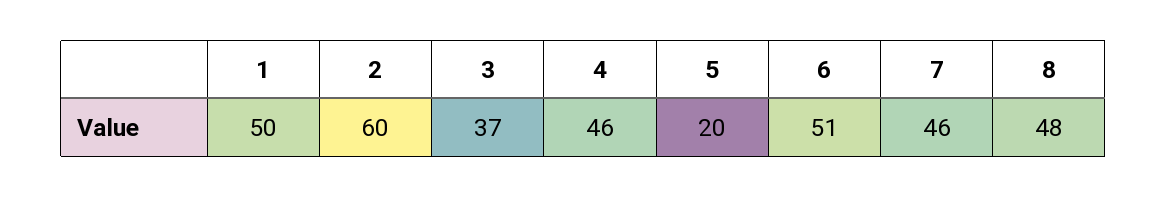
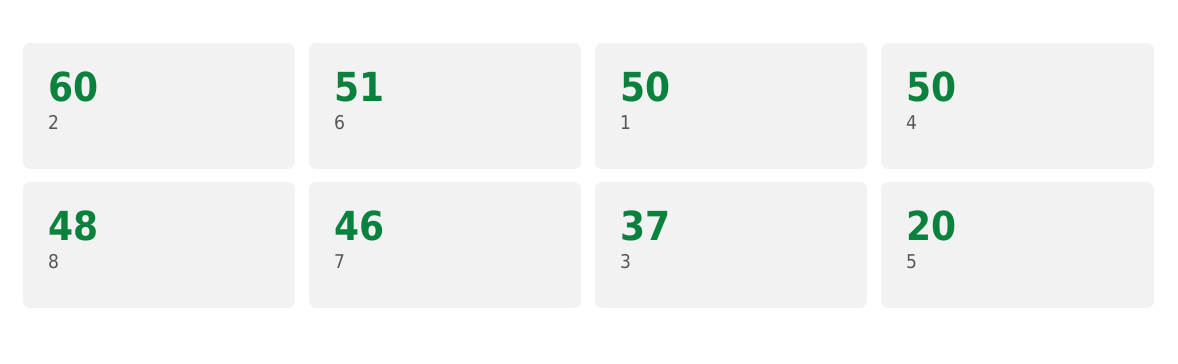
  {
    "1": 50,
    "2": 60,
    "3": 37,
-   "4": 46,
+   "4": 50,
    "5": 20,
    "6": 51,
    "7": 46,
    "8": 48
  }

